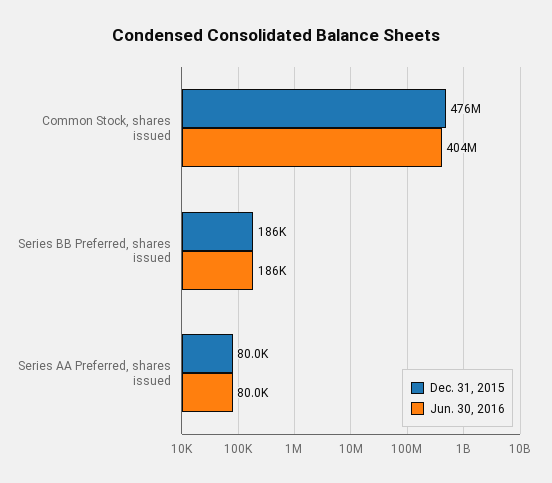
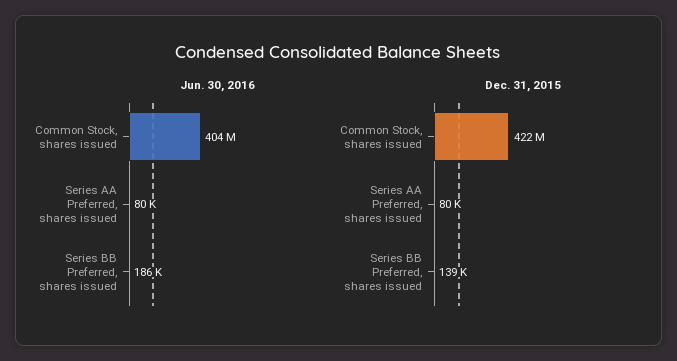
  {
    "Dec. 31, 2015": {
-     "Common Stock, shares issued": 476000000,
+     "Common Stock, shares issued": 422000000,
-     "Series BB Preferred, shares issued": 186000,
+     "Series BB Preferred, shares issued": 139000,
      "Series AA Preferred, shares issued": 80000
    },
    "Jun. 30, 2016": {
      "Common Stock, shares issued": 404000000,
      "Series BB Preferred, shares issued": 186000,
      "Series AA Preferred, shares issued": 80000
    }
  }

